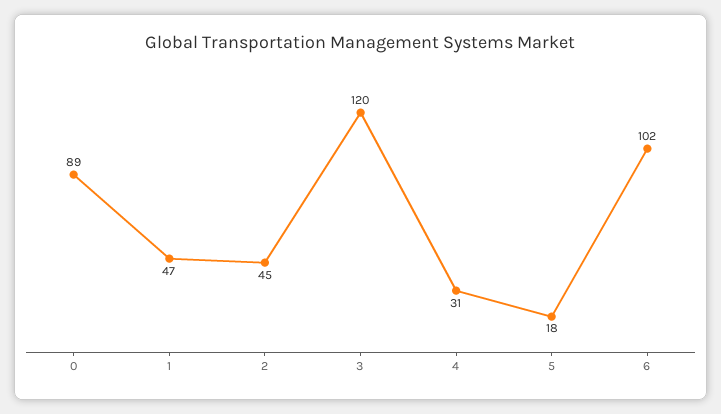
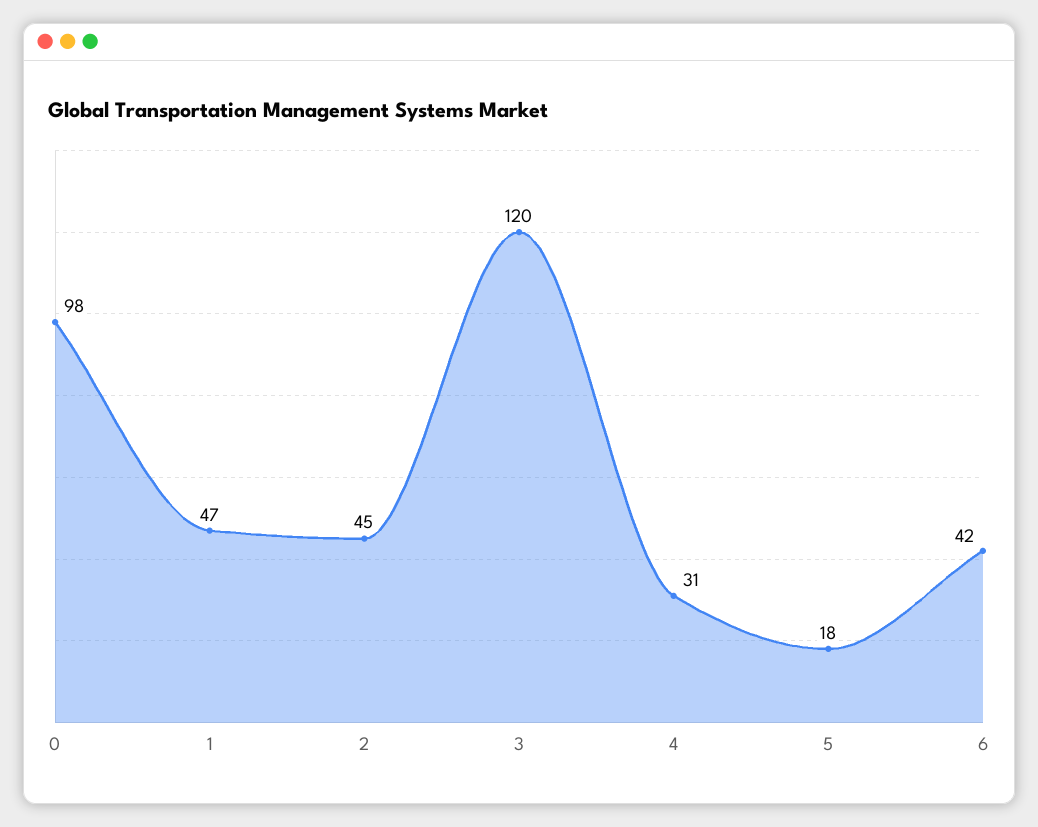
  {
-   "0": 89,
+   "0": 98,
    "1": 47,
    "2": 45,
    "3": 120,
    "4": 31,
    "5": 18,
-   "6": 102
+   "6": 42
  }

